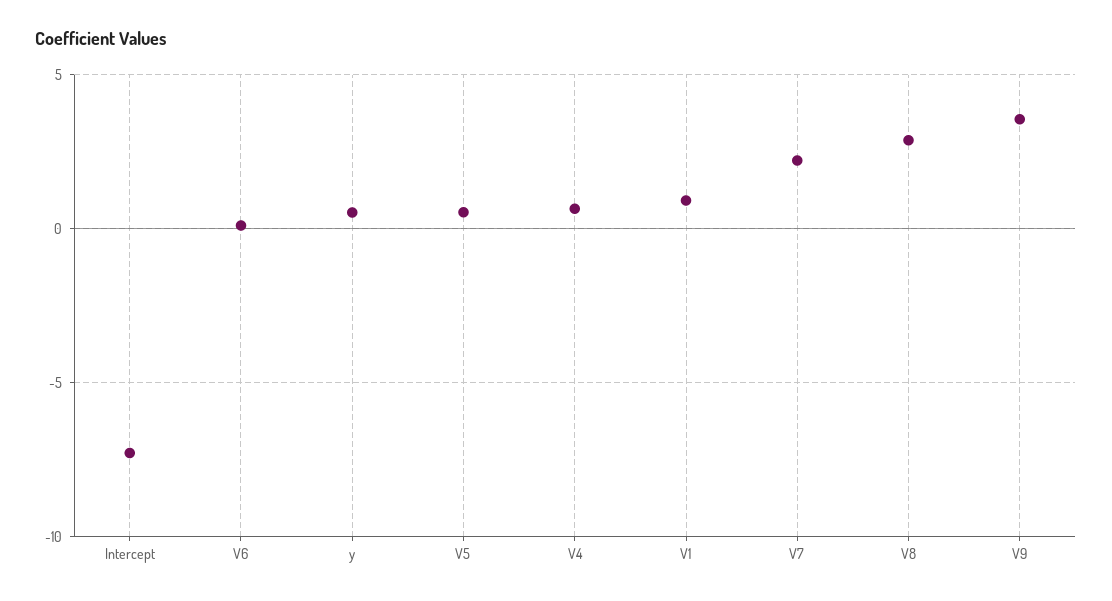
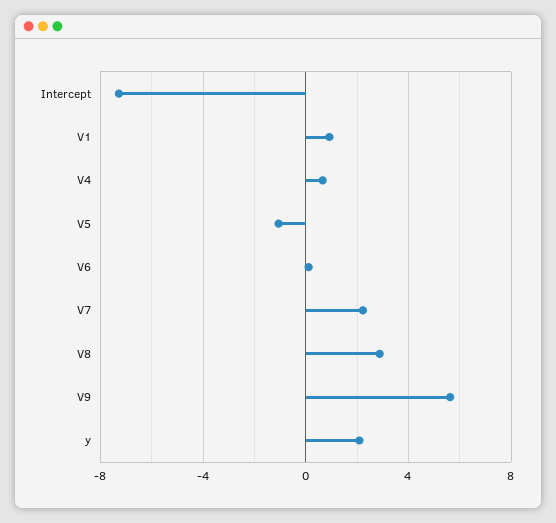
  {
    "Intercept": -7.5,
    "V6": 0,
-   "y": 0.5,
+   "y": 2,
-   "V5": 0.5,
+   "V5": -1,
    "V4": 0.5,
    "V1": 1,
    "V7": 2,
    "V8": 3,
-   "V9": 3.5
+   "V9": 5.5
  }

